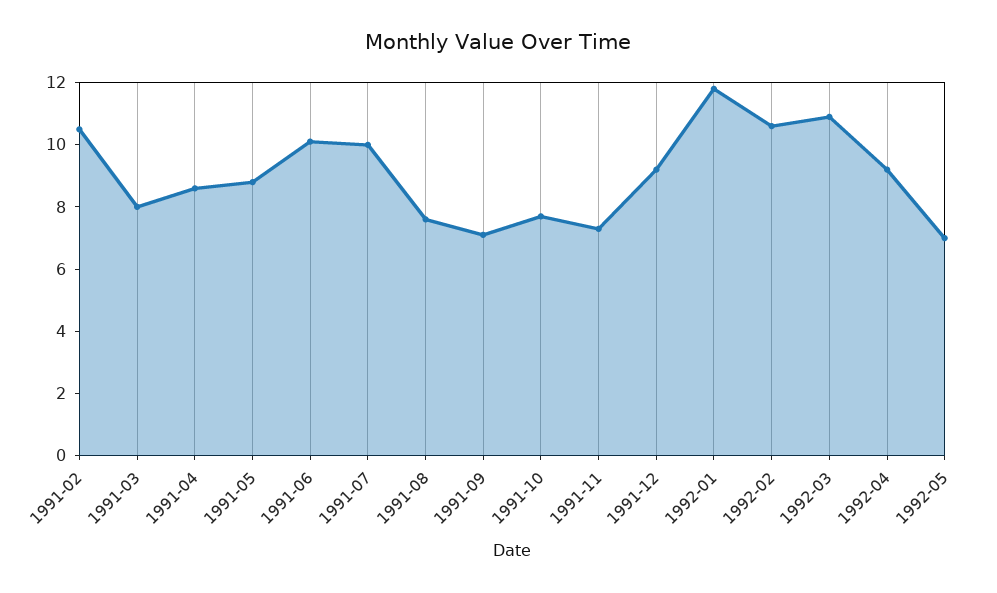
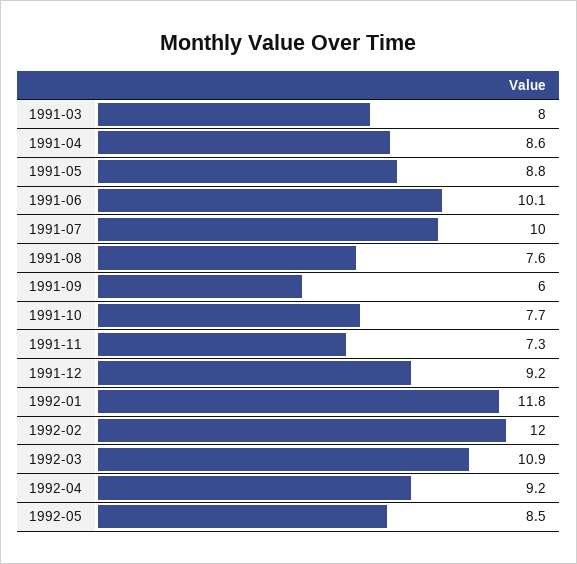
  {
-   "1991-02": 10.5,
    "1991-03": 8,
    "1991-04": 8.6,
    "1991-05": 8.8,
    "1991-06": 10.1,
    "1991-07": 10,
    "1991-08": 7.6,
-   "1991-09": 7,
+   "1991-09": 6,
    "1991-10": 7.7,
    "1991-11": 7.3,
    "1991-12": 9.2,
    "1992-01": 11.8,
-   "1992-02": 10.5,
+   "1992-02": 12,
    "1992-03": 10.9,
    "1992-04": 9.2,
-   "1992-05": 7
+   "1992-05": 8.5
  }

